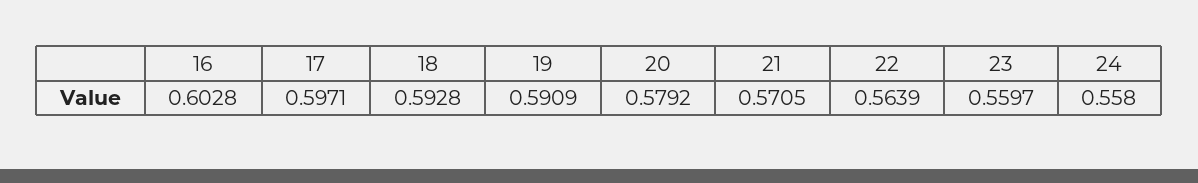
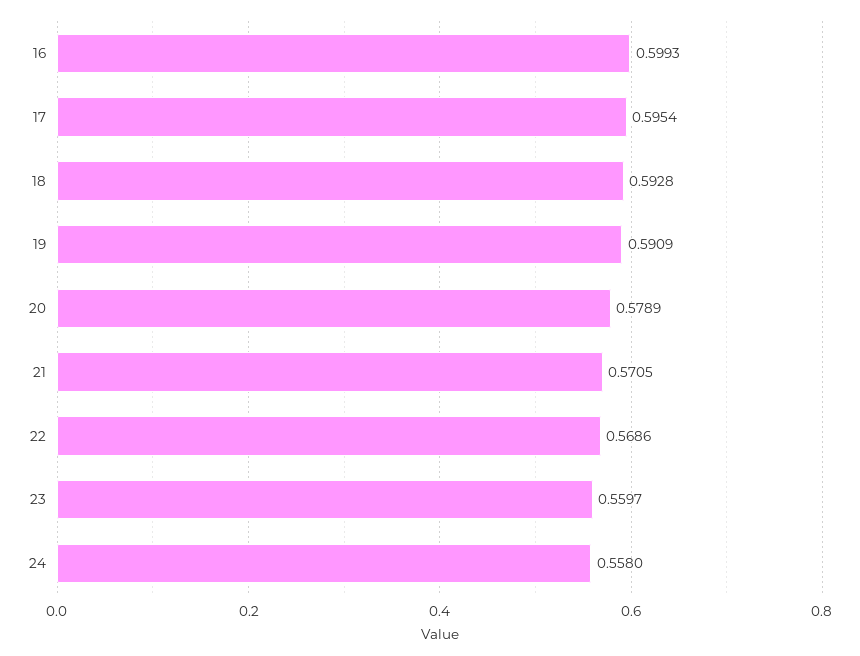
  {
-   "16": 0.6028,
+   "16": 0.5993,
-   "17": 0.5971,
+   "17": 0.5954,
    "18": 0.5928,
    "19": 0.5909,
-   "20": 0.5792,
+   "20": 0.5789,
    "21": 0.5705,
-   "22": 0.5639,
+   "22": 0.5686,
    "23": 0.5597,
    "24": 0.558
  }

